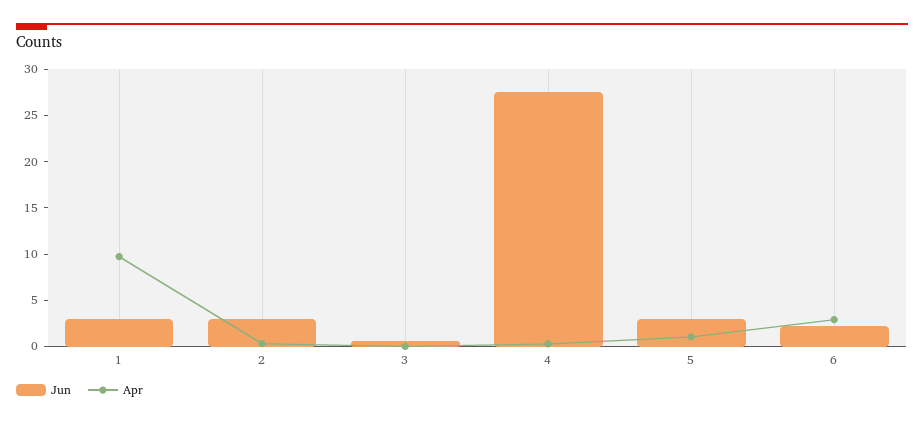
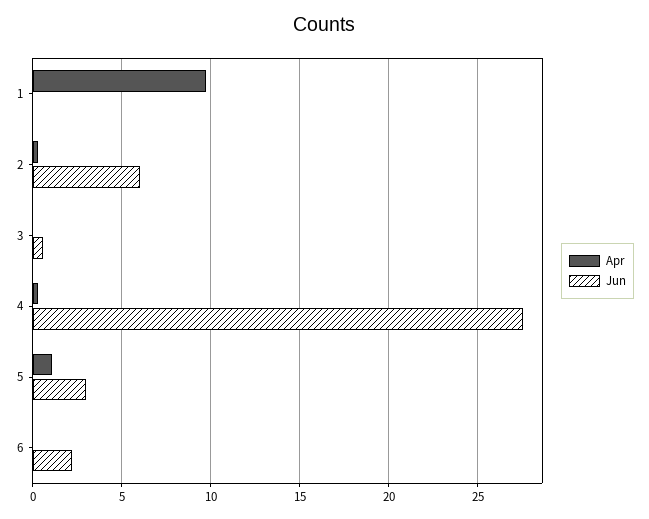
  {
    "Jun": {
-     "1": 3,
+     "1": 0,
-     "2": 3,
+     "2": 6,
      "3": 0.5,
      "4": 27.5,
      "5": 3,
      "6": 2
    },
    "Apr": {
      "1": 9.5,
      "2": 0.5,
      "3": 0,
      "4": 0.5,
      "5": 1,
-     "6": 3
+     "6": 0
    }
  }

